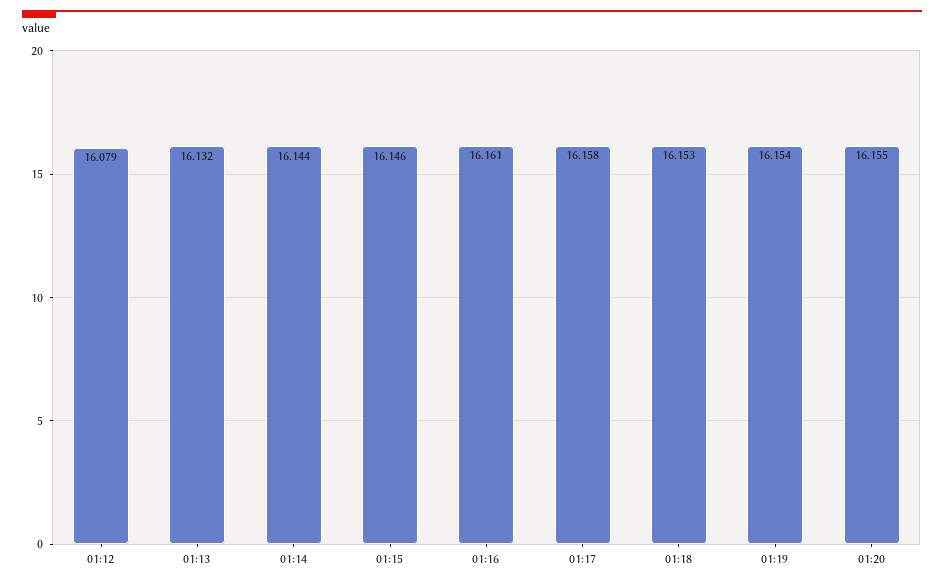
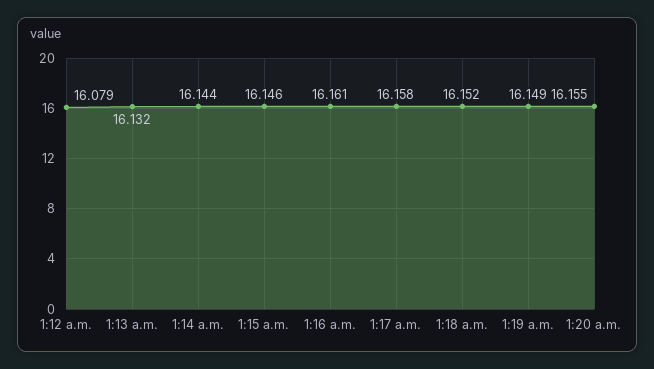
  {
    "01:12": 16.079,
    "01:13": 16.132,
    "01:14": 16.144,
    "01:15": 16.146,
    "01:16": 16.161,
    "01:17": 16.158,
-   "01:18": 16.153,
+   "01:18": 16.152,
-   "01:19": 16.154,
+   "01:19": 16.149,
    "01:20": 16.155
  }

